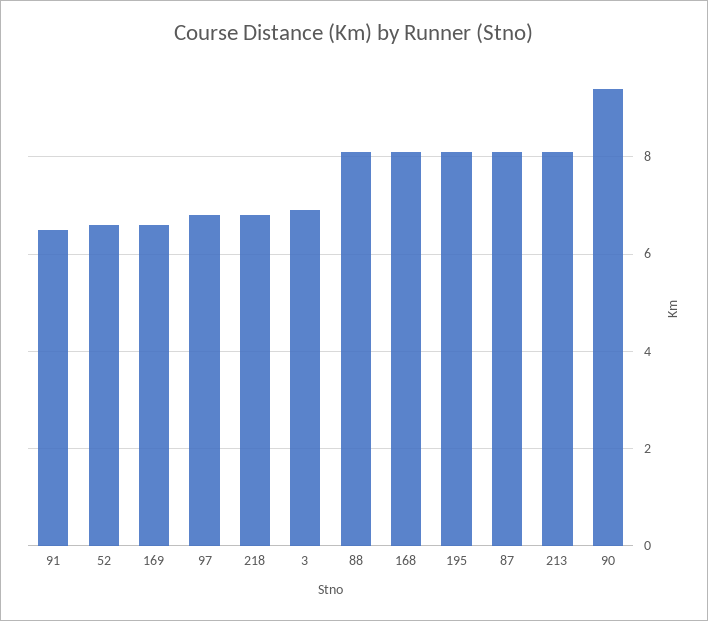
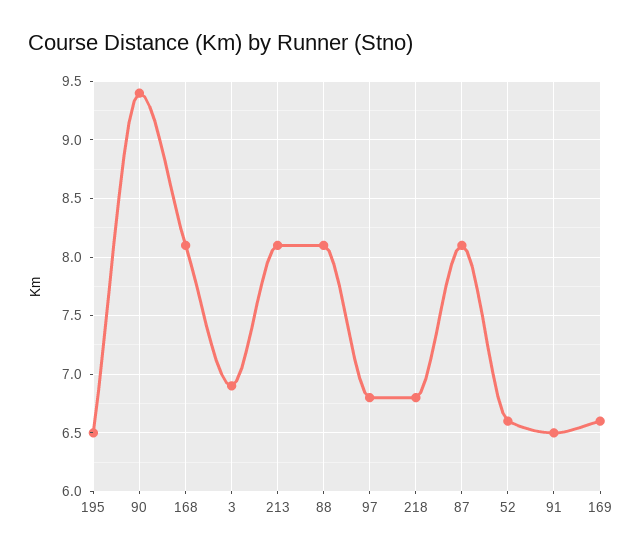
  {
    "91": 6.5,
    "52": 6.6,
    "169": 6.6,
    "97": 6.8,
    "218": 6.8,
    "3": 6.9,
    "88": 8.1,
    "168": 8.1,
-   "195": 8,
+   "195": 6.5,
    "87": 8.1,
    "213": 8.1,
    "90": 9.4
  }

